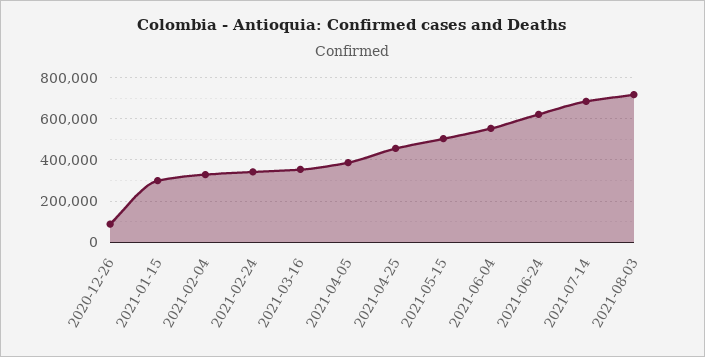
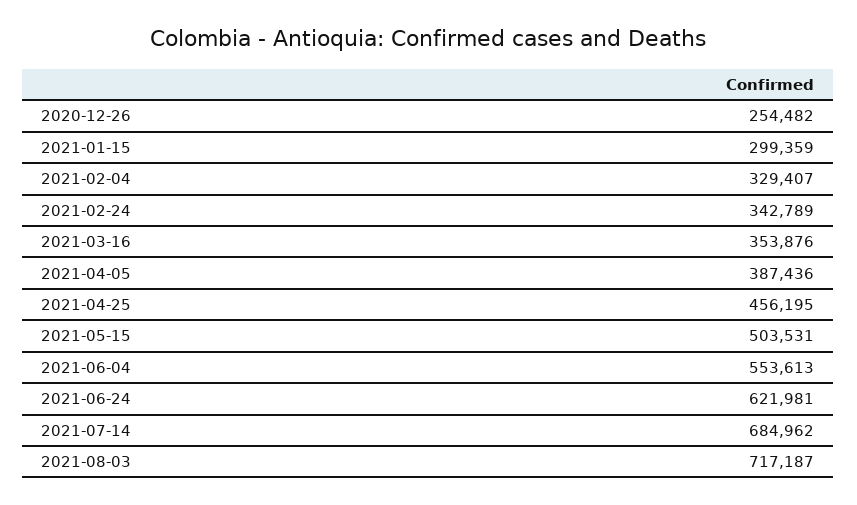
  {
-   "2020-12-26": 100000,
+   "2020-12-26": 254482,
    "2021-01-15": 299359,
    "2021-02-04": 329407,
    "2021-02-24": 342789,
    "2021-03-16": 353876,
    "2021-04-05": 387436,
    "2021-04-25": 456195,
    "2021-05-15": 503531,
    "2021-06-04": 553613,
    "2021-06-24": 621981,
    "2021-07-14": 684962,
    "2021-08-03": 717187
  }

